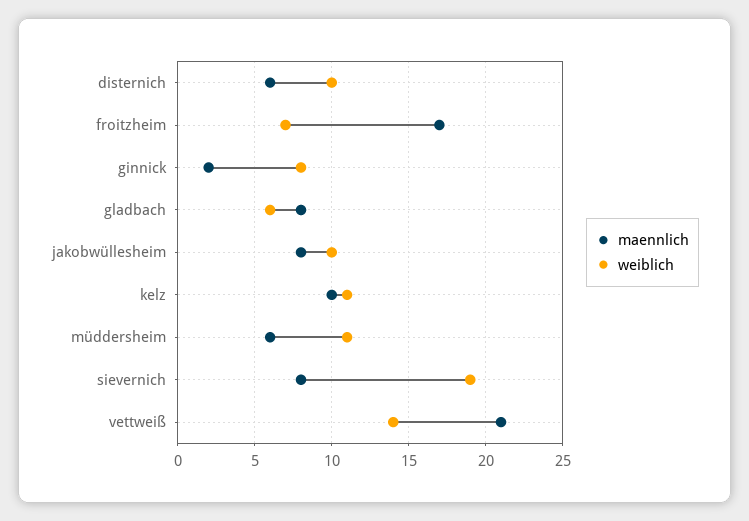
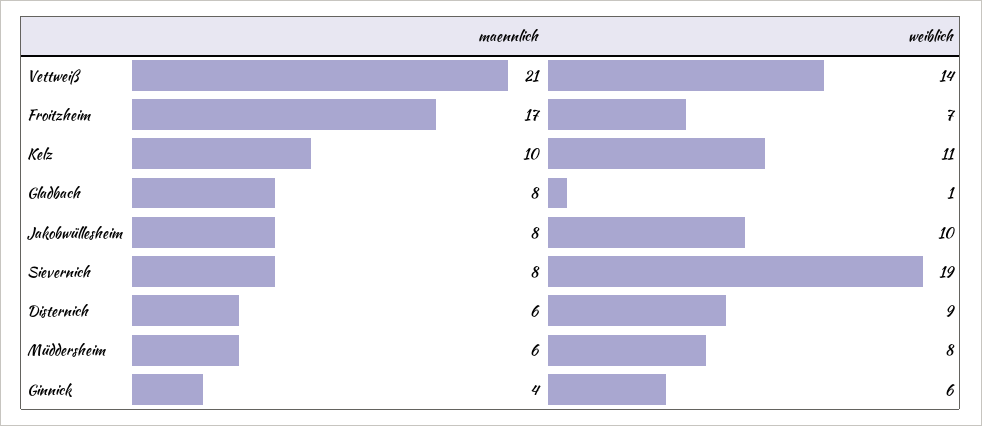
  {
    "maennlich": {
      "disternich": 6,
      "froitzheim": 17,
-     "ginnick": 2,
+     "ginnick": 4,
      "gladbach": 8,
      "jakobwüllesheim": 8,
      "kelz": 10,
      "müddersheim": 6,
      "sievernich": 8,
      "vettweiß": 21
    },
    "weiblich": {
-     "disternich": 10,
+     "disternich": 9,
      "froitzheim": 7,
-     "ginnick": 8,
+     "ginnick": 6,
-     "gladbach": 6,
+     "gladbach": 1,
      "jakobwüllesheim": 10,
      "kelz": 11,
-     "müddersheim": 11,
+     "müddersheim": 8,
      "sievernich": 19,
      "vettweiß": 14
    }
  }

